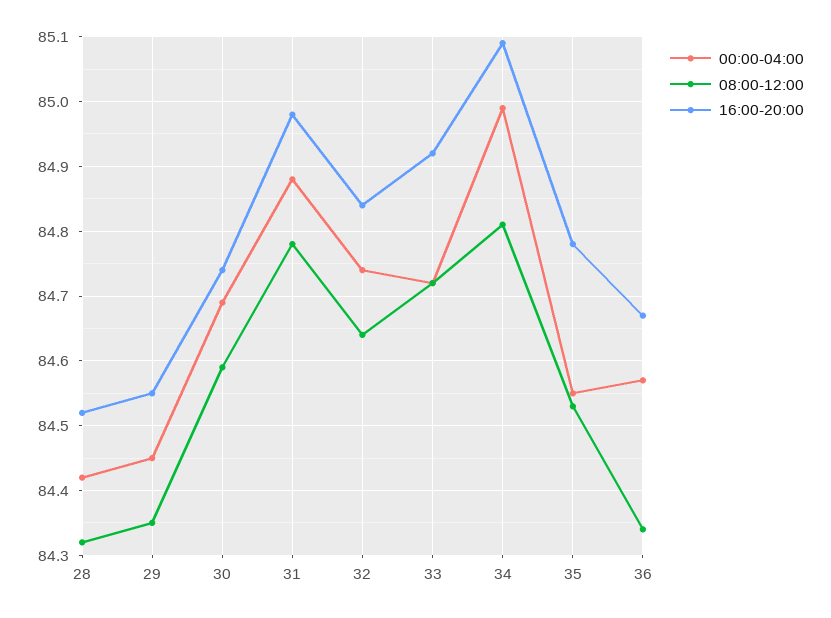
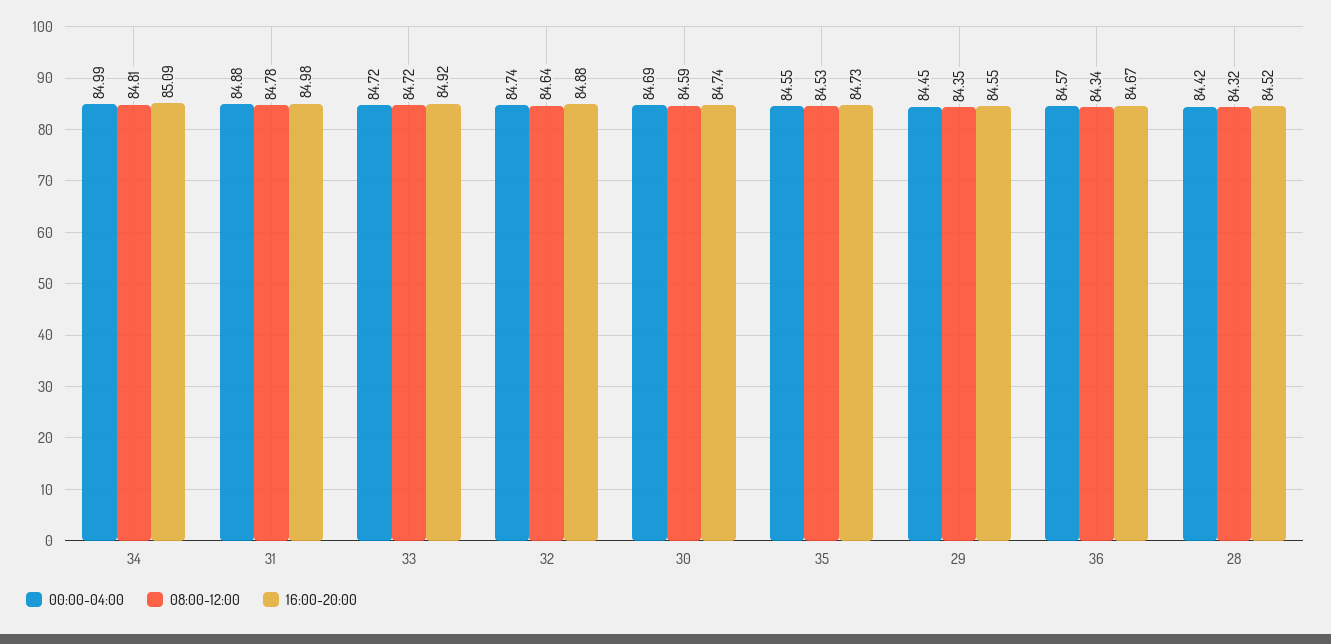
  {
    "00:00-04:00": {
      "28": 84.42,
      "29": 84.45,
      "30": 84.69,
      "31": 84.88,
      "32": 84.74,
      "33": 84.72,
      "34": 84.99,
      "35": 84.55,
      "36": 84.57
    },
    "08:00-12:00": {
      "28": 84.32,
      "29": 84.35,
      "30": 84.59,
      "31": 84.78,
      "32": 84.64,
      "33": 84.72,
      "34": 84.81,
      "35": 84.53,
      "36": 84.34
    },
    "16:00-20:00": {
      "28": 84.52,
      "29": 84.55,
      "30": 84.74,
      "31": 84.98,
-     "32": 84.84,
+     "32": 84.88,
      "33": 84.92,
      "34": 85.09,
-     "35": 84.78,
+     "35": 84.73,
      "36": 84.67
    }
  }

